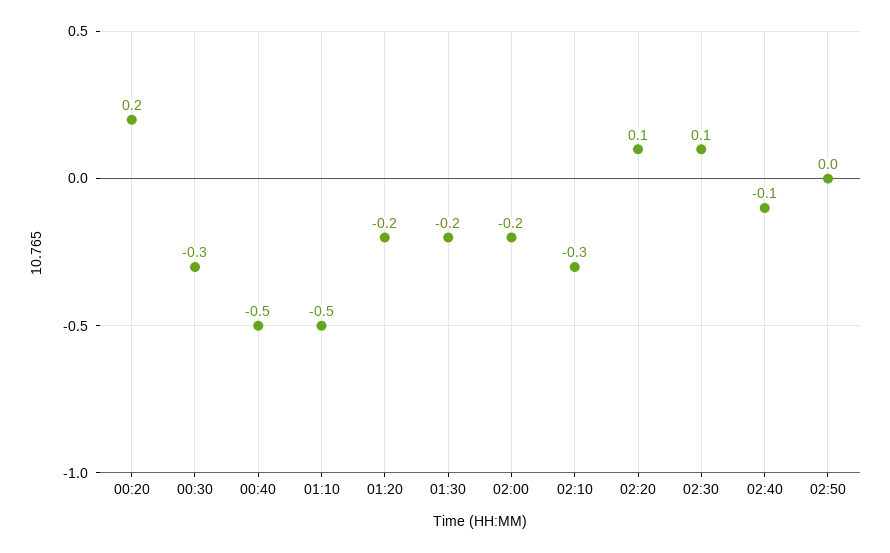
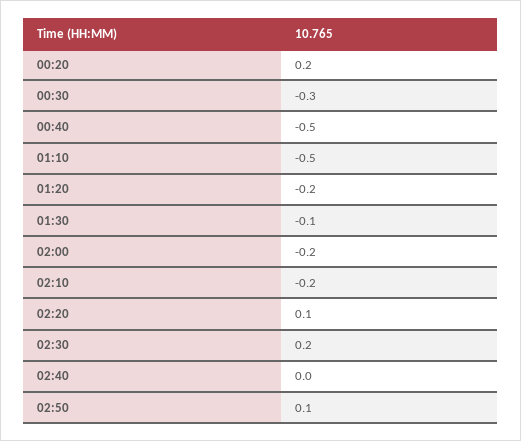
  {
    "00:20": 0.2,
    "00:30": -0.3,
    "00:40": -0.5,
    "01:10": -0.5,
    "01:20": -0.2,
-   "01:30": -0.2,
+   "01:30": -0.1,
    "02:00": -0.2,
-   "02:10": -0.3,
+   "02:10": -0.2,
    "02:20": 0.1,
-   "02:30": 0.1,
+   "02:30": 0.2,
-   "02:40": -0.1,
+   "02:40": 0,
-   "02:50": 0
+   "02:50": 0.1
  }

